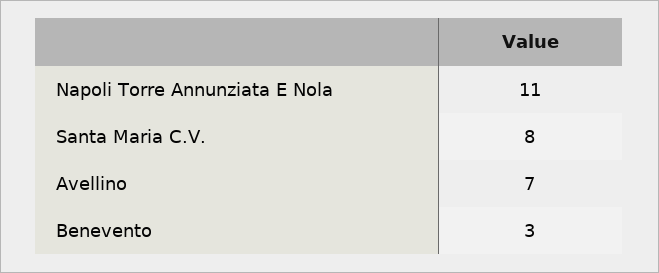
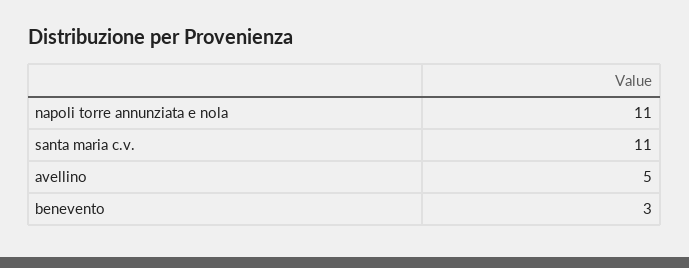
  {
    "Napoli Torre Annunziata E Nola": 11,
-   "Santa Maria C.V.": 8,
+   "Santa Maria C.V.": 11,
-   "Avellino": 7,
+   "Avellino": 5,
    "Benevento": 3
  }

